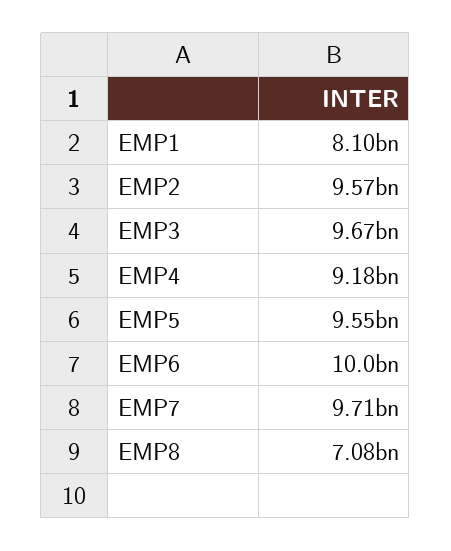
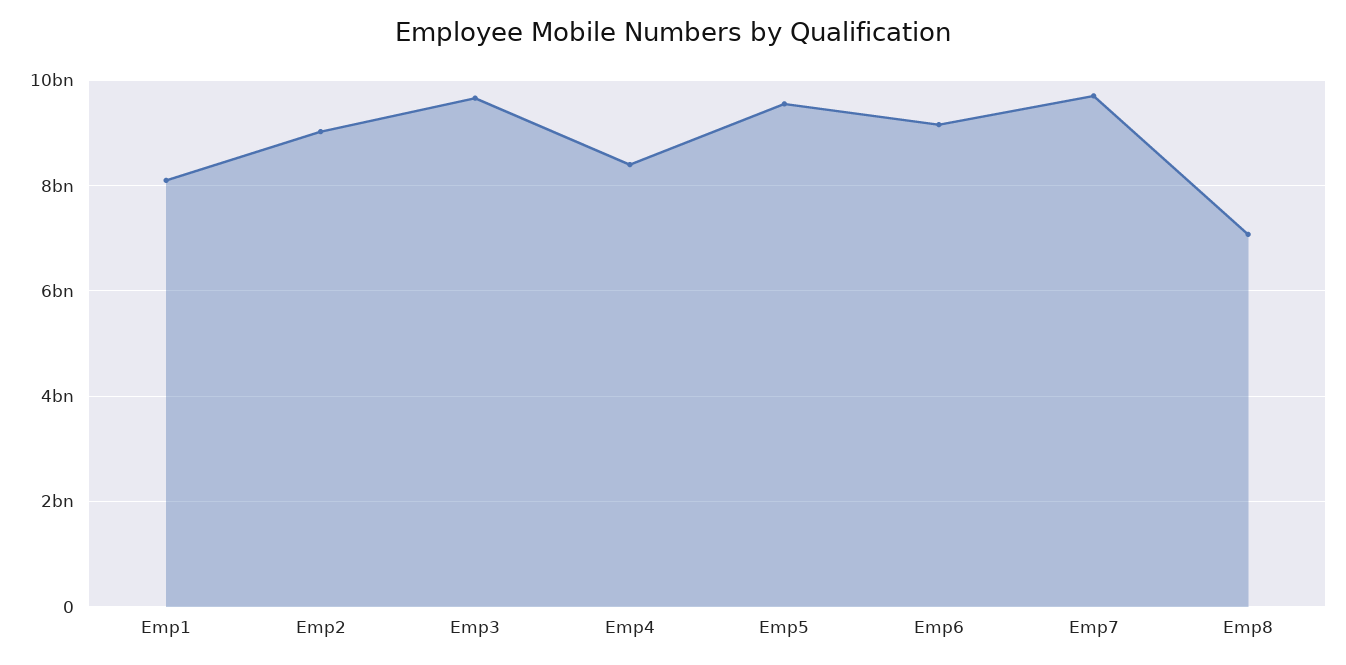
  {
    "EMP1": 8100000000,
-   "EMP2": 9570000000,
+   "EMP2": 9000000000,
    "EMP3": 9670000000,
-   "EMP4": 9180000000,
+   "EMP4": 8400000000,
    "EMP5": 9550000000,
-   "EMP6": 10000000000,
+   "EMP6": 9200000000,
    "EMP7": 9710000000,
    "EMP8": 7080000000
  }

